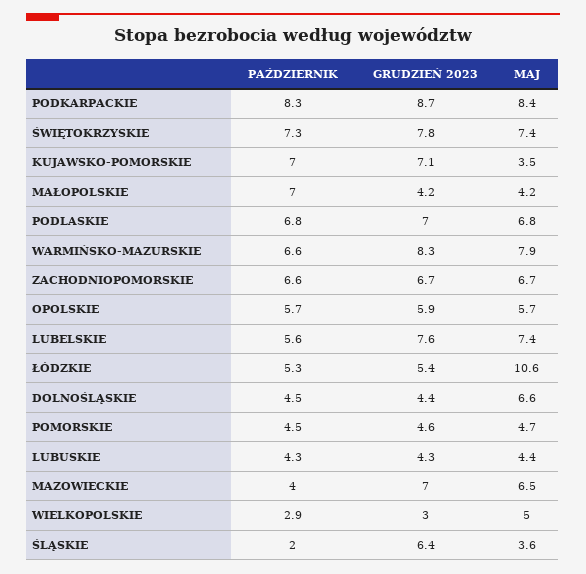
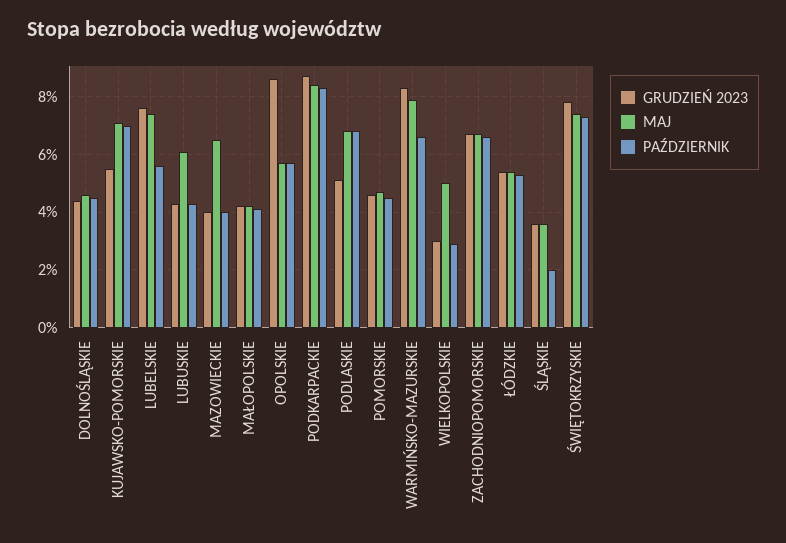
  {
    "PAŹDZIERNIK": {
      "PODKARPACKIE": 8.3,
      "ŚWIĘTOKRZYSKIE": 7.3,
      "KUJAWSKO-POMORSKIE": 7,
-     "MAŁOPOLSKIE": 7,
+     "MAŁOPOLSKIE": 4,
      "PODLASKIE": 6.8,
      "WARMIŃSKO-MAZURSKIE": 6.6,
      "ZACHODNIOPOMORSKIE": 6.6,
      "OPOLSKIE": 5.7,
      "LUBELSKIE": 5.6,
      "ŁÓDZKIE": 5.3,
      "DOLNOŚLĄSKIE": 4.5,
      "POMORSKIE": 4.5,
      "LUBUSKIE": 4.3,
      "MAZOWIECKIE": 4,
      "WIELKOPOLSKIE": 2.9,
      "ŚLĄSKIE": 2
    },
    "GRUDZIEŃ 2023": {
      "PODKARPACKIE": 8.7,
      "ŚWIĘTOKRZYSKIE": 7.8,
-     "KUJAWSKO-POMORSKIE": 7.1,
+     "KUJAWSKO-POMORSKIE": 5.5,
      "MAŁOPOLSKIE": 4.2,
-     "PODLASKIE": 7,
+     "PODLASKIE": 5,
      "WARMIŃSKO-MAZURSKIE": 8.3,
      "ZACHODNIOPOMORSKIE": 6.7,
-     "OPOLSKIE": 5.9,
+     "OPOLSKIE": 8.5,
      "LUBELSKIE": 7.6,
      "ŁÓDZKIE": 5.4,
      "DOLNOŚLĄSKIE": 4.4,
      "POMORSKIE": 4.6,
      "LUBUSKIE": 4.3,
-     "MAZOWIECKIE": 7,
+     "MAZOWIECKIE": 4,
      "WIELKOPOLSKIE": 3,
-     "ŚLĄSKIE": 6.4
+     "ŚLĄSKIE": 3.5
    },
    "MAJ": {
      "PODKARPACKIE": 8.4,
      "ŚWIĘTOKRZYSKIE": 7.4,
-     "KUJAWSKO-POMORSKIE": 3.5,
+     "KUJAWSKO-POMORSKIE": 7,
      "MAŁOPOLSKIE": 4.2,
      "PODLASKIE": 6.8,
      "WARMIŃSKO-MAZURSKIE": 7.9,
      "ZACHODNIOPOMORSKIE": 6.7,
      "OPOLSKIE": 5.7,
      "LUBELSKIE": 7.4,
-     "ŁÓDZKIE": 10.6,
+     "ŁÓDZKIE": 5.5,
-     "DOLNOŚLĄSKIE": 6.6,
+     "DOLNOŚLĄSKIE": 4.5,
      "POMORSKIE": 4.7,
-     "LUBUSKIE": 4.4,
+     "LUBUSKIE": 6,
      "MAZOWIECKIE": 6.5,
      "WIELKOPOLSKIE": 5,
      "ŚLĄSKIE": 3.6
    }
  }

